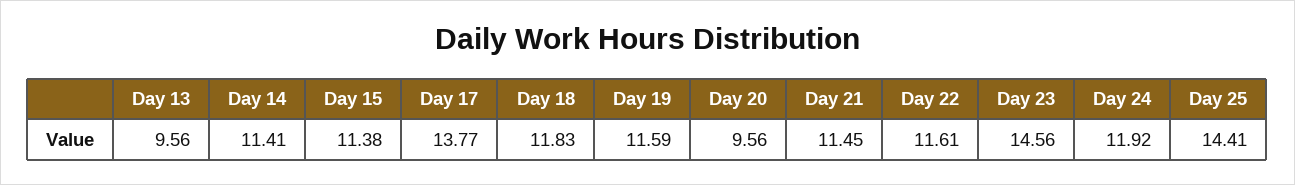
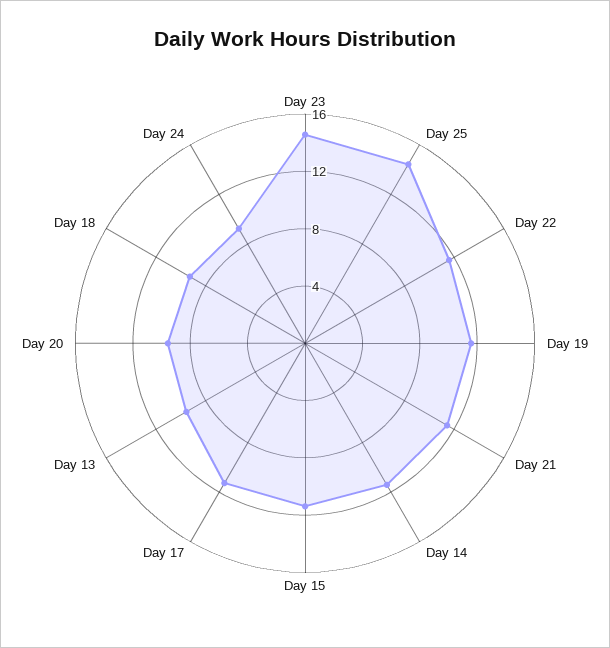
  {
    "Day 13": 9.56,
    "Day 14": 11.41,
    "Day 15": 11.38,
-   "Day 17": 13.77,
+   "Day 17": 11,
-   "Day 18": 11.83,
+   "Day 18": 9,
    "Day 19": 11.59,
    "Day 20": 9.56,
    "Day 21": 11.45,
    "Day 22": 11.61,
    "Day 23": 14.56,
-   "Day 24": 11.92,
+   "Day 24": 9,
    "Day 25": 14.41
  }

